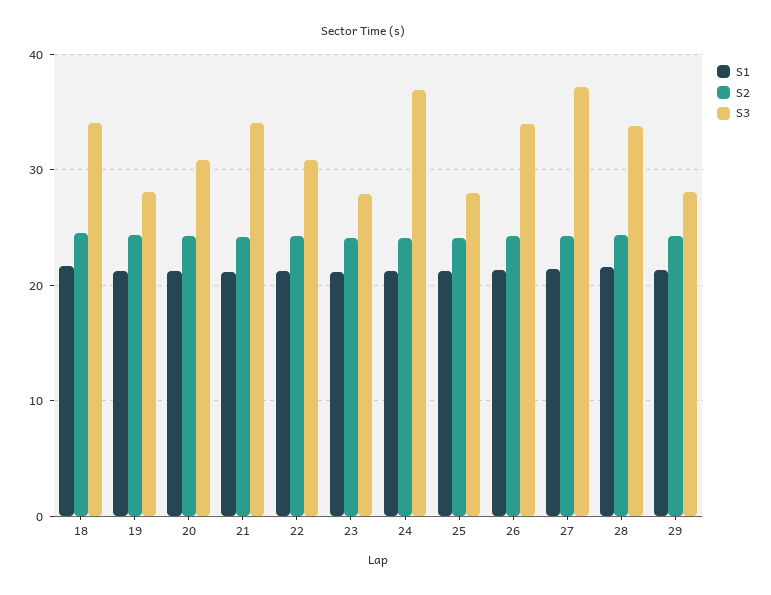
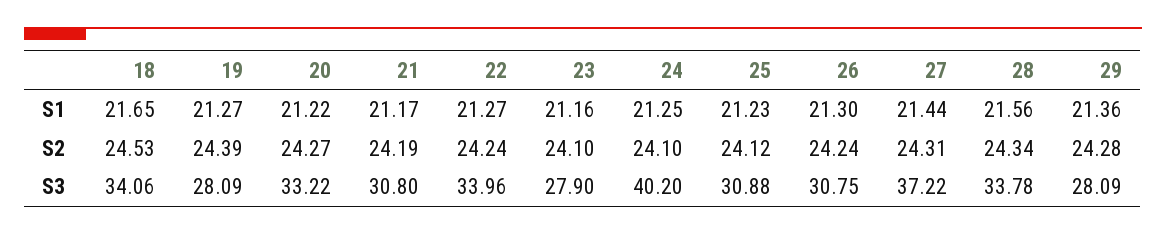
  {
    "S1": {
      "18": 21.65,
      "19": 21.27,
      "20": 21.22,
      "21": 21.17,
      "22": 21.27,
      "23": 21.16,
      "24": 21.25,
      "25": 21.23,
      "26": 21.3,
      "27": 21.44,
      "28": 21.56,
      "29": 21.36
    },
    "S2": {
      "18": 24.53,
      "19": 24.39,
      "20": 24.27,
      "21": 24.19,
      "22": 24.24,
      "23": 24.1,
      "24": 24.1,
      "25": 24.12,
      "26": 24.24,
      "27": 24.31,
      "28": 24.34,
      "29": 24.28
    },
    "S3": {
      "18": 34.06,
      "19": 28.09,
-     "20": 31,
+     "20": 33.22,
-     "21": 34,
+     "21": 30.8,
-     "22": 31,
+     "22": 33.96,
      "23": 27.9,
-     "24": 37,
+     "24": 40.2,
-     "25": 28,
+     "25": 30.88,
-     "26": 34,
+     "26": 30.75,
      "27": 37.22,
      "28": 33.78,
      "29": 28.09
    }
  }

